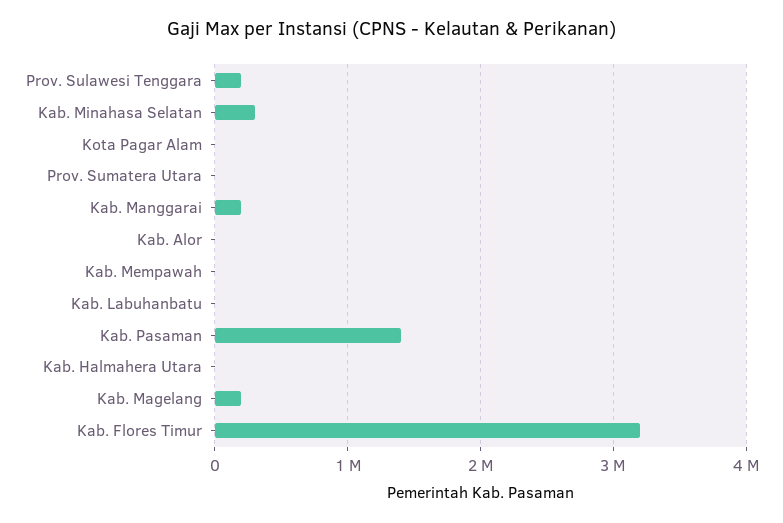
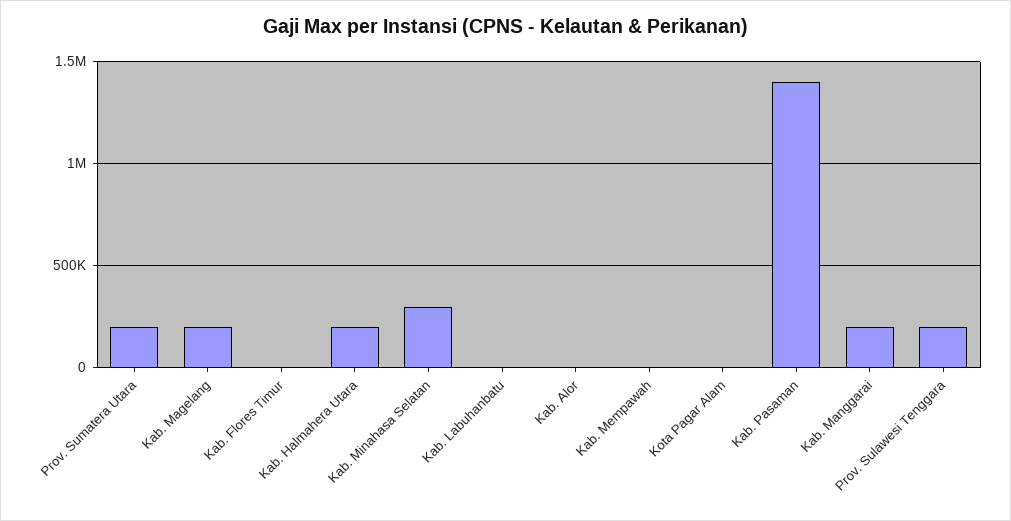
  {
    "Prov. Sulawesi Tenggara": 200000,
    "Kab. Minahasa Selatan": 300000,
    "Kota Pagar Alam": 0,
-   "Prov. Sumatera Utara": 0,
+   "Prov. Sumatera Utara": 200000,
    "Kab. Manggarai": 200000,
    "Kab. Alor": 0,
    "Kab. Mempawah": 0,
    "Kab. Labuhanbatu": 0,
    "Kab. Pasaman": 1400000,
-   "Kab. Halmahera Utara": 0,
+   "Kab. Halmahera Utara": 200000,
    "Kab. Magelang": 200000,
-   "Kab. Flores Timur": 3200000
+   "Kab. Flores Timur": 0
  }

